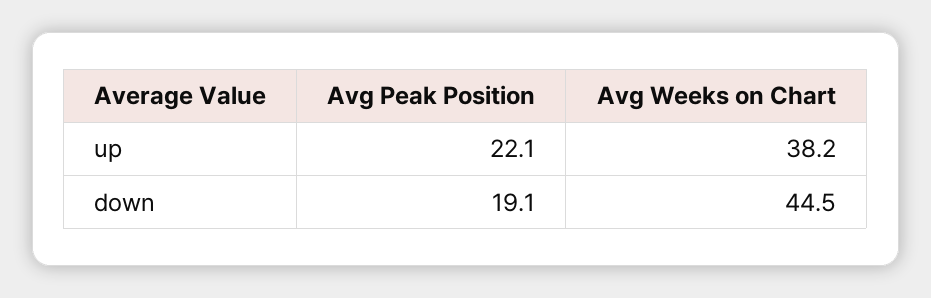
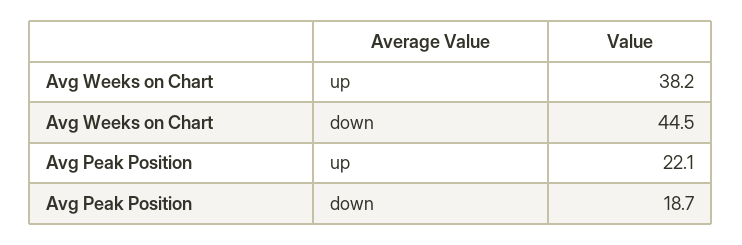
  {
    "Avg Peak Position": {
      "up": 22.1,
-     "down": 19.1
+     "down": 18.7
    },
    "Avg Weeks on Chart": {
      "up": 38.2,
      "down": 44.5
    }
  }

